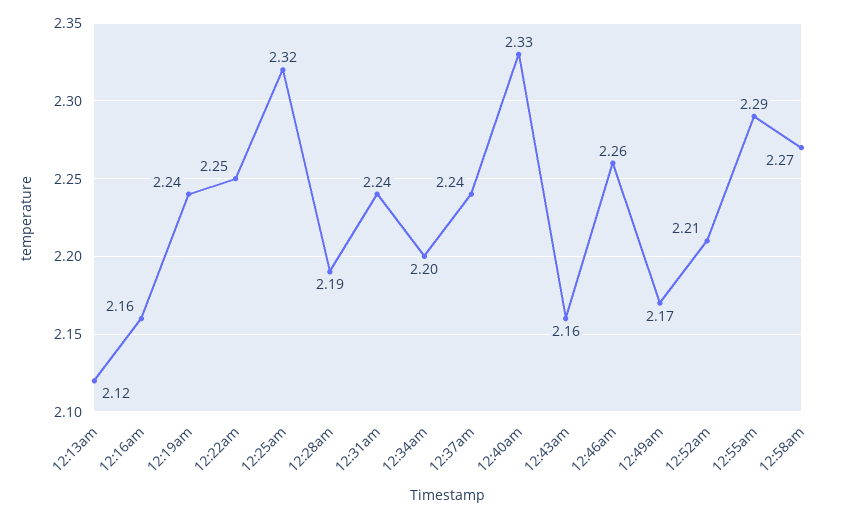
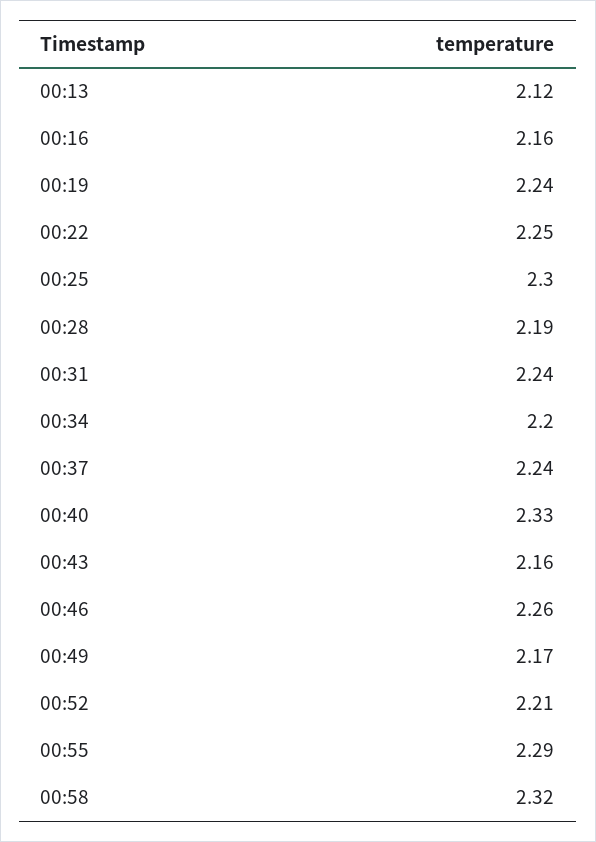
  {
    "12:13am": 2.12,
    "12:16am": 2.16,
    "12:19am": 2.24,
    "12:22am": 2.25,
-   "12:25am": 2.32,
+   "12:25am": 2.3,
    "12:28am": 2.19,
    "12:31am": 2.24,
    "12:34am": 2.2,
    "12:37am": 2.24,
    "12:40am": 2.33,
    "12:43am": 2.16,
    "12:46am": 2.26,
    "12:49am": 2.17,
    "12:52am": 2.21,
    "12:55am": 2.29,
-   "12:58am": 2.27
+   "12:58am": 2.32
  }

